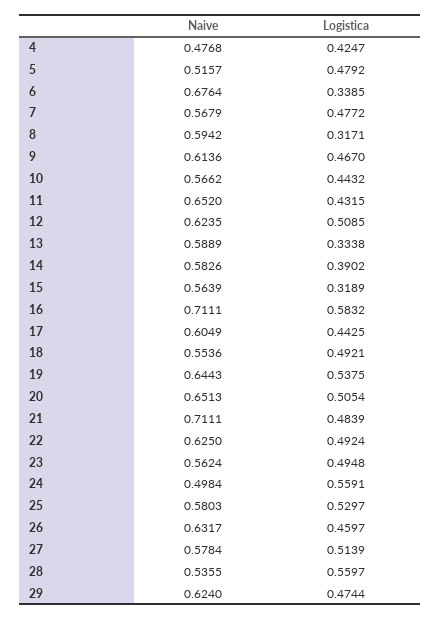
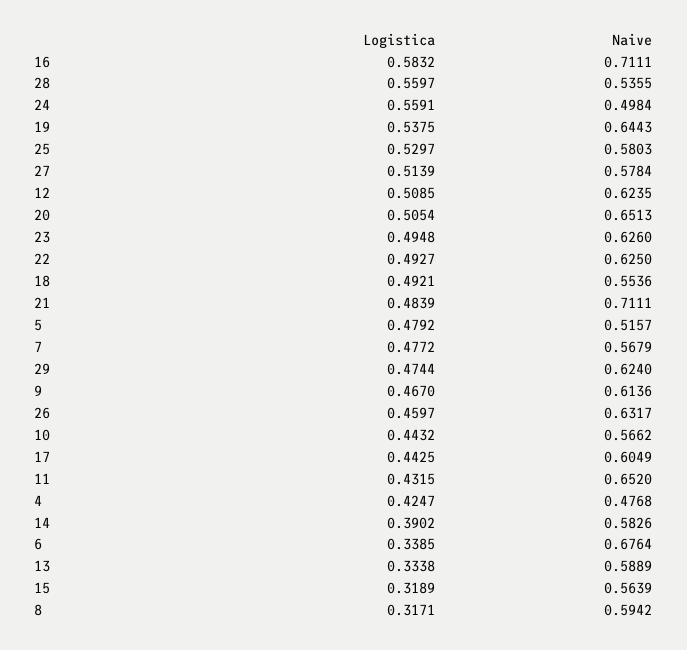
  {
    "Naive": {
      "4": 0.4768,
      "5": 0.5157,
      "6": 0.6764,
      "7": 0.5679,
      "8": 0.5942,
      "9": 0.6136,
      "10": 0.5662,
      "11": 0.652,
      "12": 0.6235,
      "13": 0.5889,
      "14": 0.5826,
      "15": 0.5639,
      "16": 0.7111,
      "17": 0.6049,
      "18": 0.5536,
      "19": 0.6443,
      "20": 0.6513,
      "21": 0.7111,
      "22": 0.625,
-     "23": 0.5624,
+     "23": 0.626,
      "24": 0.4984,
      "25": 0.5803,
      "26": 0.6317,
      "27": 0.5784,
      "28": 0.5355,
      "29": 0.624
    },
    "Logistica": {
      "4": 0.4247,
      "5": 0.4792,
      "6": 0.3385,
      "7": 0.4772,
      "8": 0.3171,
      "9": 0.467,
      "10": 0.4432,
      "11": 0.4315,
      "12": 0.5085,
      "13": 0.3338,
      "14": 0.3902,
      "15": 0.3189,
      "16": 0.5832,
      "17": 0.4425,
      "18": 0.4921,
      "19": 0.5375,
      "20": 0.5054,
      "21": 0.4839,
-     "22": 0.4924,
+     "22": 0.4927,
      "23": 0.4948,
      "24": 0.5591,
      "25": 0.5297,
      "26": 0.4597,
      "27": 0.5139,
      "28": 0.5597,
      "29": 0.4744
    }
  }

